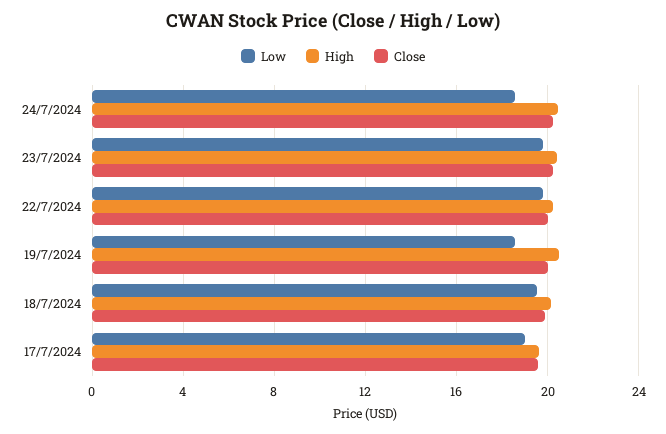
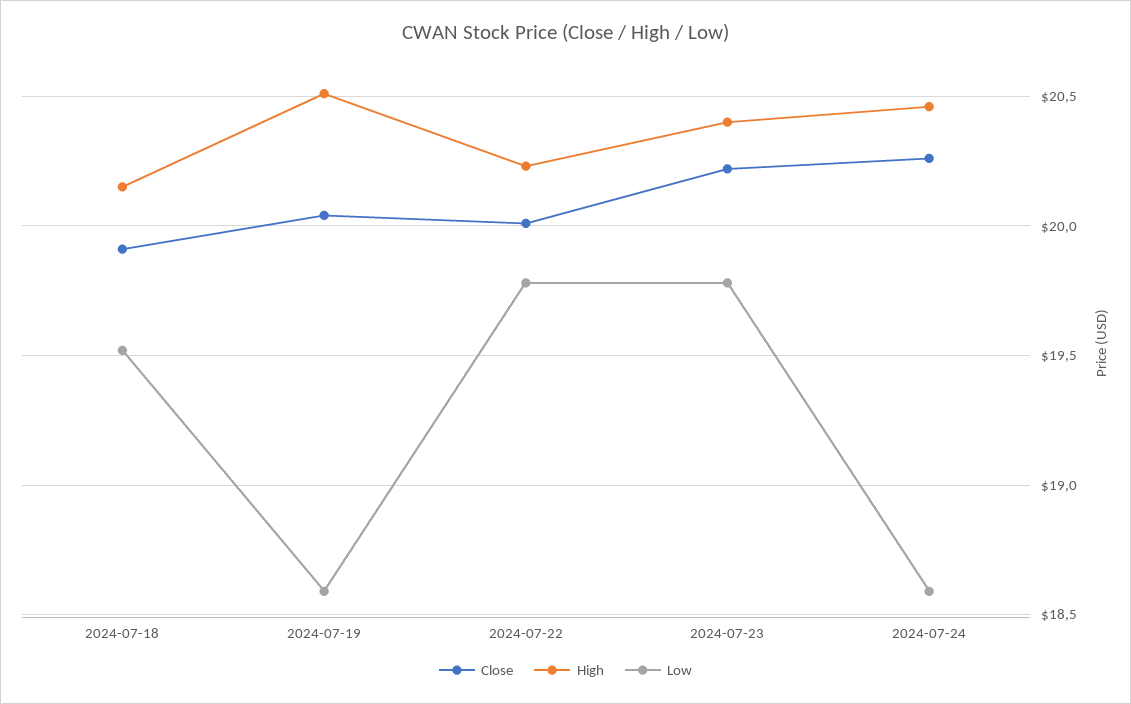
  {
    "Low": {
      "24/7/2024": 18.6,
      "23/7/2024": 19.8,
      "22/7/2024": 19.8,
      "19/7/2024": 18.6,
-     "18/7/2024": 19.5,
+     "18/7/2024": 19.5
-     "17/7/2024": 19
    },
    "High": {
      "24/7/2024": 20.45,
      "23/7/2024": 20.4,
      "22/7/2024": 20.25,
      "19/7/2024": 20.5,
-     "18/7/2024": 20.15,
+     "18/7/2024": 20.15
-     "17/7/2024": 19.5
    },
    "Close": {
      "24/7/2024": 20.25,
      "23/7/2024": 20.2,
      "22/7/2024": 20,
      "19/7/2024": 20.05,
-     "18/7/2024": 19.9,
+     "18/7/2024": 19.9
-     "17/7/2024": 19.5
    }
  }

